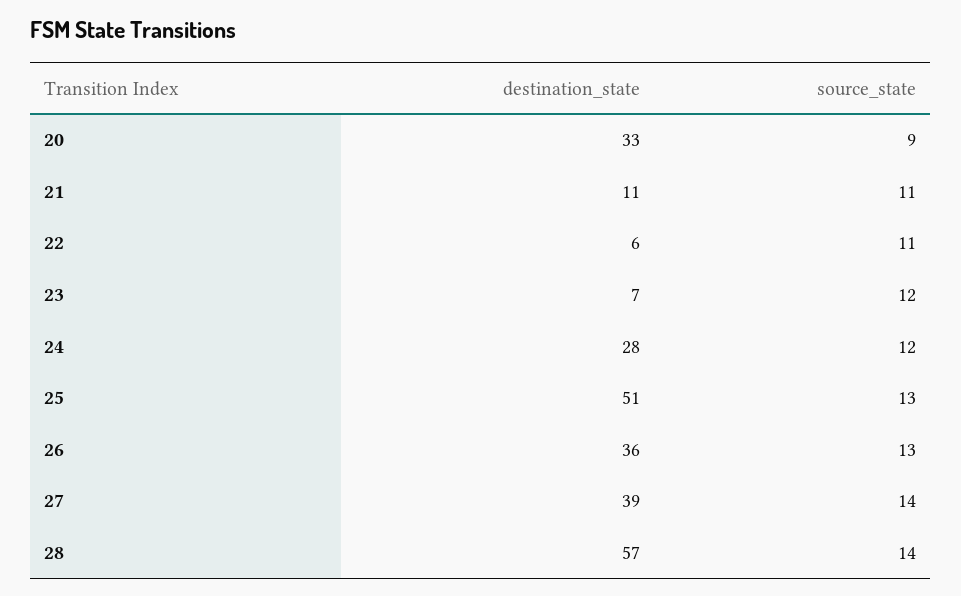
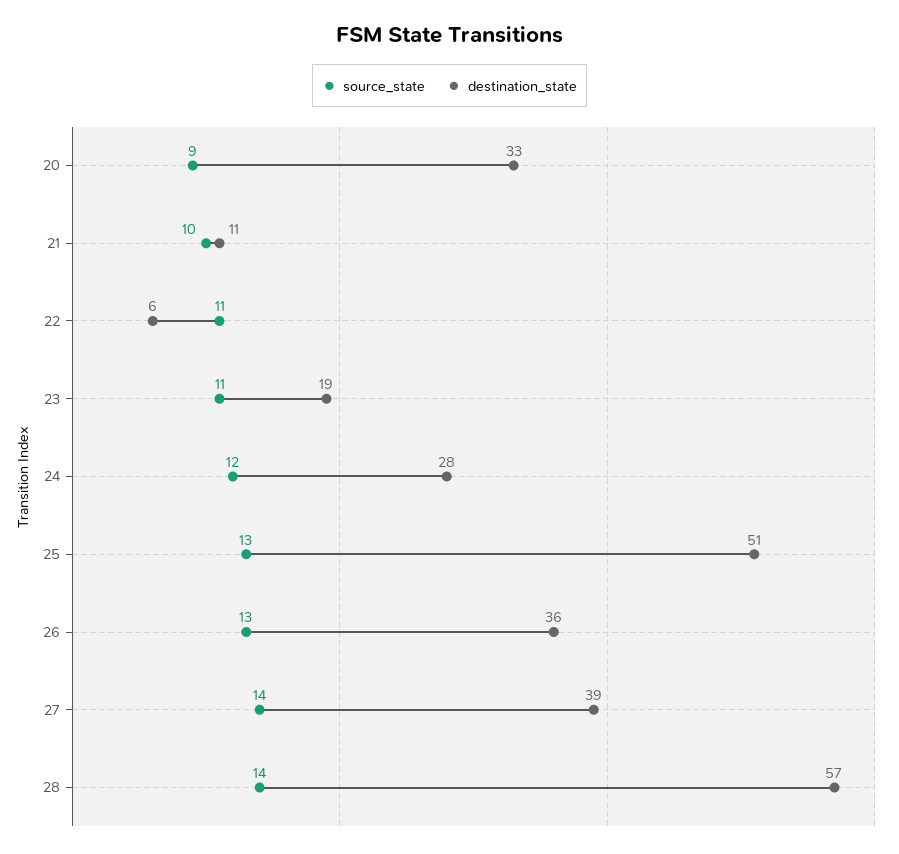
  {
    "destination_state": {
      "20": 33,
      "21": 11,
      "22": 6,
-     "23": 7,
+     "23": 19,
      "24": 28,
      "25": 51,
      "26": 36,
      "27": 39,
      "28": 57
    },
    "source_state": {
      "20": 9,
-     "21": 11,
+     "21": 10,
      "22": 11,
-     "23": 12,
+     "23": 11,
      "24": 12,
      "25": 13,
      "26": 13,
      "27": 14,
      "28": 14
    }
  }

